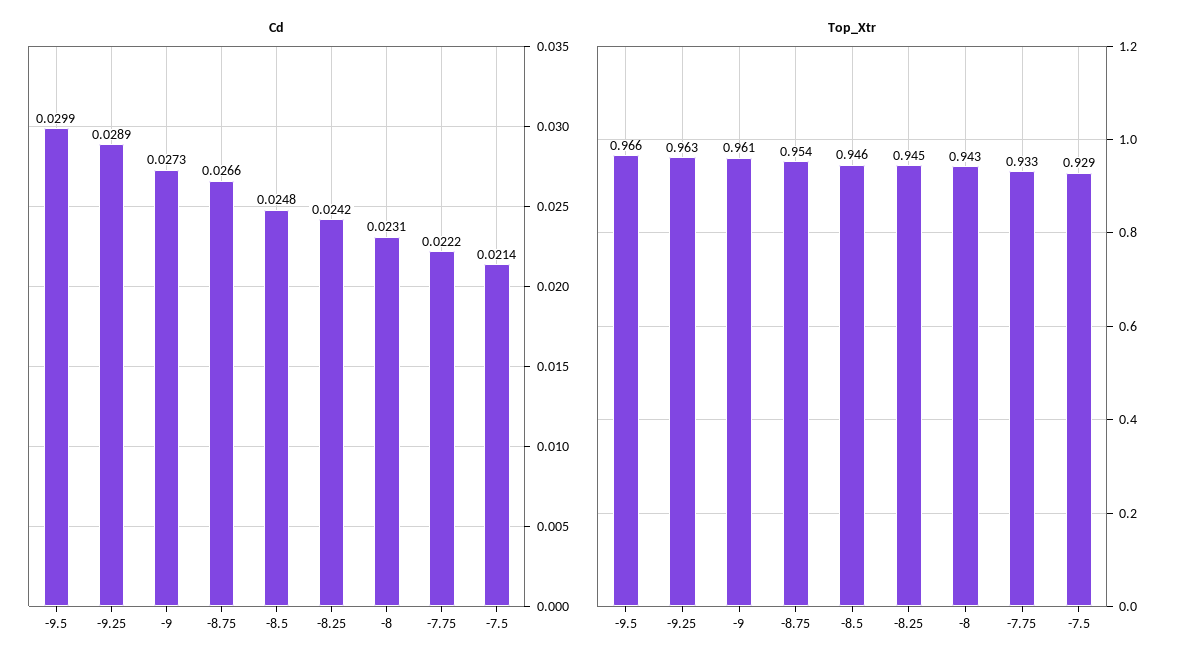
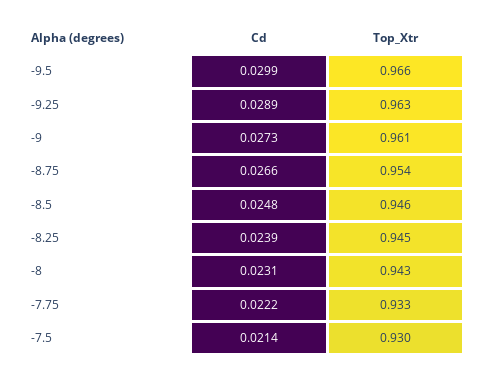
  {
    "Cd": {
      "-9.5": 0.0299,
      "-9.25": 0.0289,
      "-9": 0.0273,
      "-8.75": 0.0266,
      "-8.5": 0.0248,
-     "-8.25": 0.0242,
+     "-8.25": 0.0239,
      "-8": 0.0231,
      "-7.75": 0.0222,
      "-7.5": 0.0214
    },
    "Top_Xtr": {
      "-9.5": 0.966,
      "-9.25": 0.963,
      "-9": 0.961,
      "-8.75": 0.954,
      "-8.5": 0.946,
      "-8.25": 0.945,
      "-8": 0.943,
      "-7.75": 0.933,
-     "-7.5": 0.929
+     "-7.5": 0.93
    }
  }

